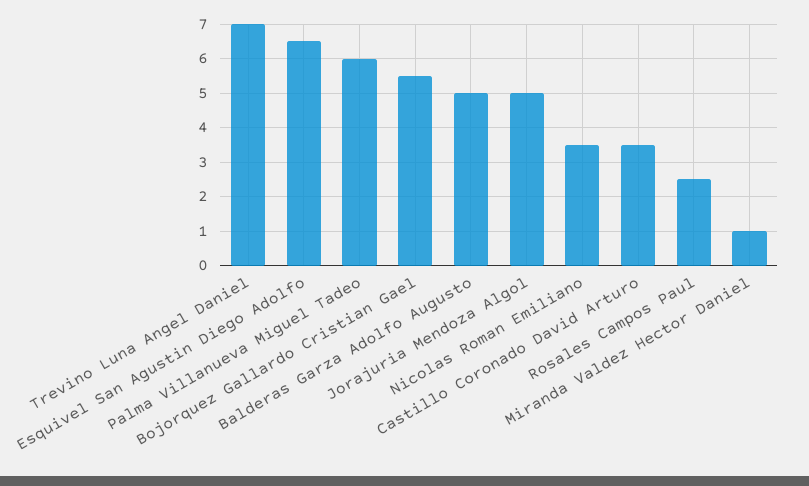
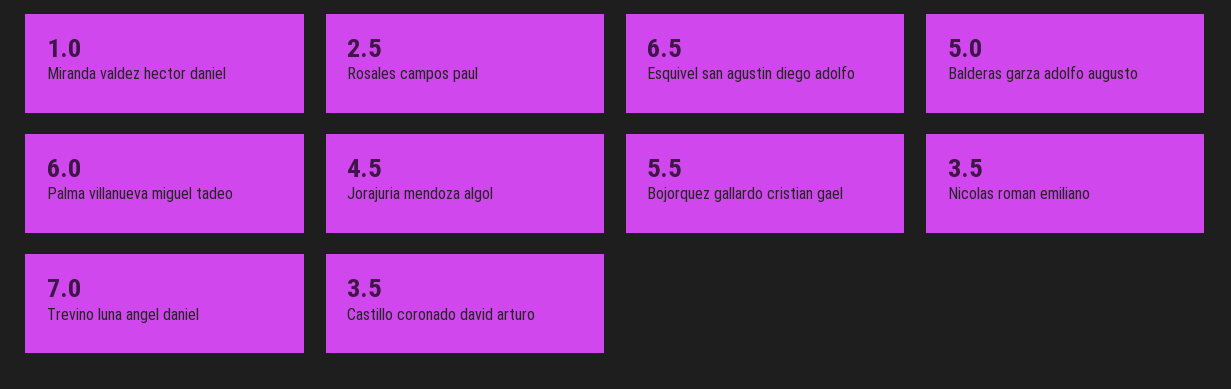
  {
    "Trevino Luna Angel Daniel": 7,
    "Esquivel San Agustin Diego Adolfo": 6.5,
    "Palma Villanueva Miguel Tadeo": 6,
    "Bojorquez Gallardo Cristian Gael": 5.5,
    "Balderas Garza Adolfo Augusto": 5,
-   "Jorajuria Mendoza Algol": 5,
+   "Jorajuria Mendoza Algol": 4.5,
    "Nicolas Roman Emiliano": 3.5,
    "Castillo Coronado David Arturo": 3.5,
    "Rosales Campos Paul": 2.5,
    "Miranda Valdez Hector Daniel": 1
  }

